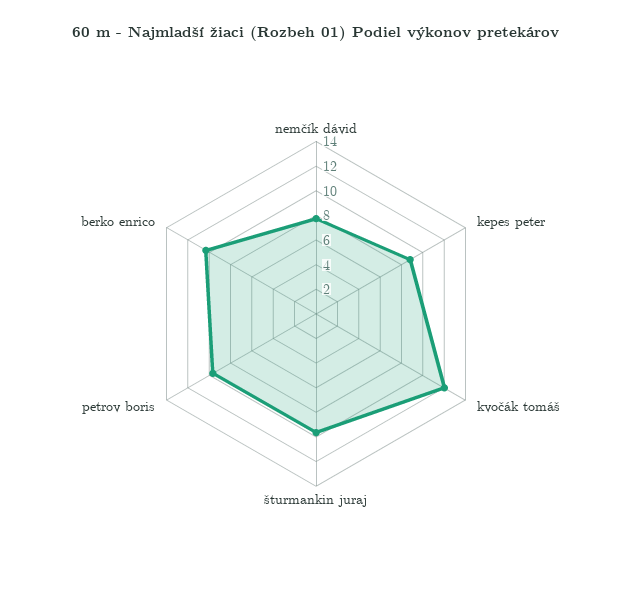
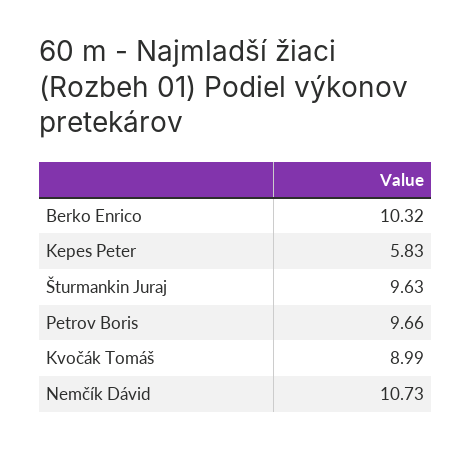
  {
-   "nemčík dávid": 8,
+   "nemčík dávid": 10.73,
-   "kepes peter": 9,
+   "kepes peter": 5.83,
-   "kvočák tomáš": 12,
+   "kvočák tomáš": 8.99,
    "šturmankin juraj": 9.63,
    "petrov boris": 9.66,
    "berko enrico": 10.32
  }

